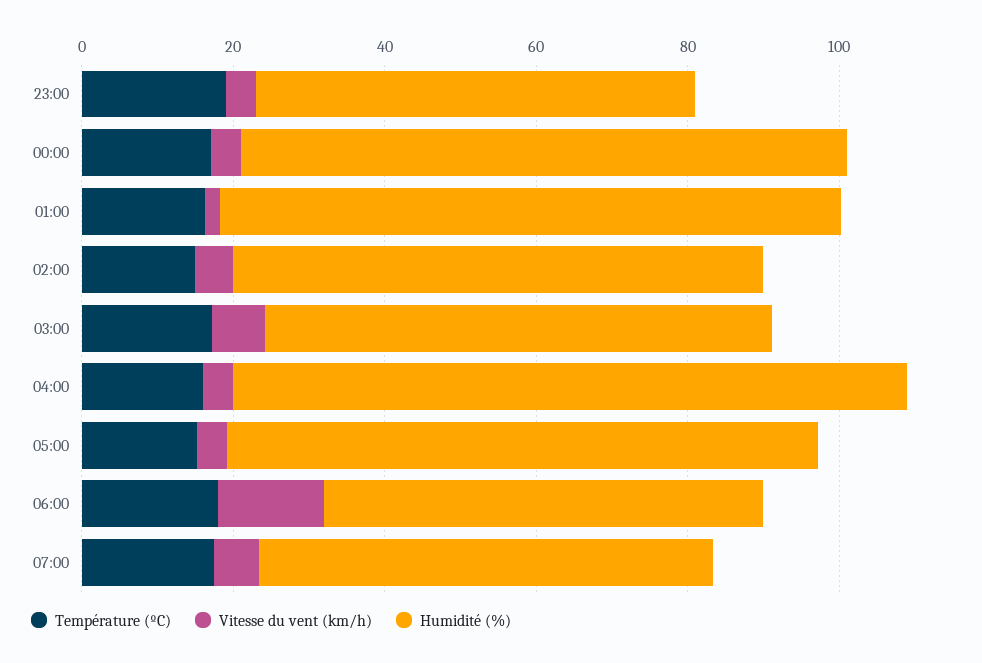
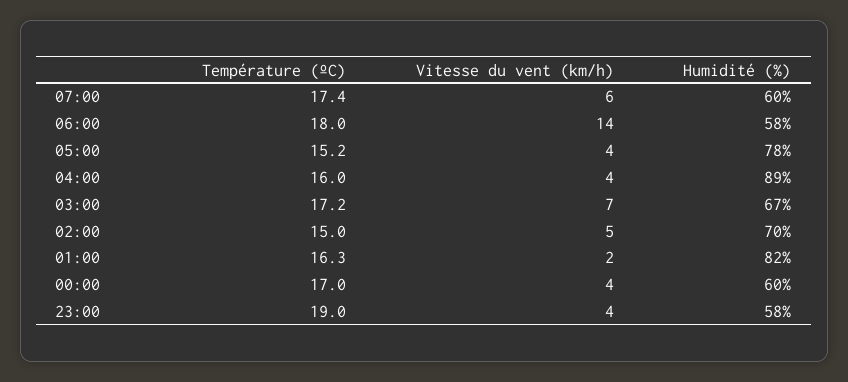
  {
    "Température (ºC)": {
      "23:00": 19,
      "00:00": 17,
      "01:00": 16.3,
      "02:00": 15,
      "03:00": 17.2,
      "04:00": 16,
      "05:00": 15.2,
      "06:00": 18,
      "07:00": 17.4
    },
    "Vitesse du vent (km/h)": {
      "23:00": 4,
      "00:00": 4,
      "01:00": 2,
      "02:00": 5,
      "03:00": 7,
      "04:00": 4,
      "05:00": 4,
      "06:00": 14,
      "07:00": 6
    },
    "Humidité (%)": {
      "23:00": 58,
-     "00:00": 80,
+     "00:00": 60,
      "01:00": 82,
      "02:00": 70,
      "03:00": 67,
      "04:00": 89,
      "05:00": 78,
      "06:00": 58,
      "07:00": 60
    }
  }

